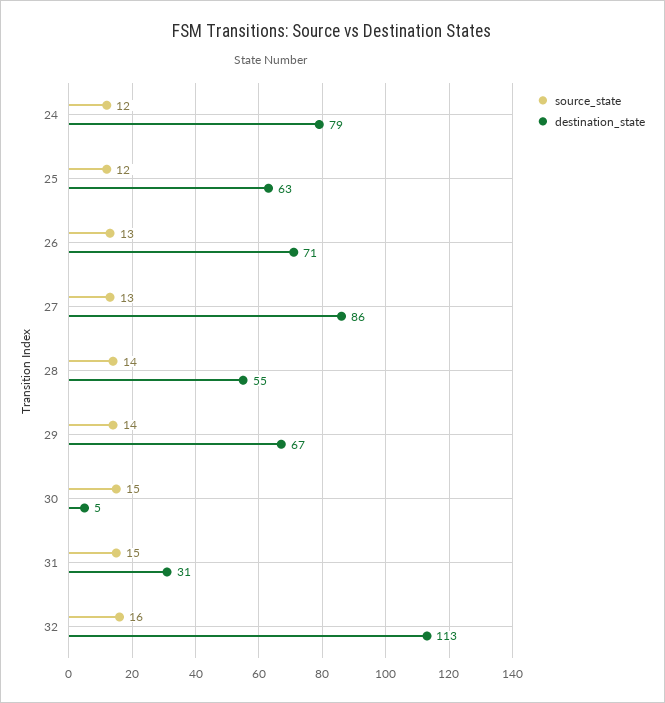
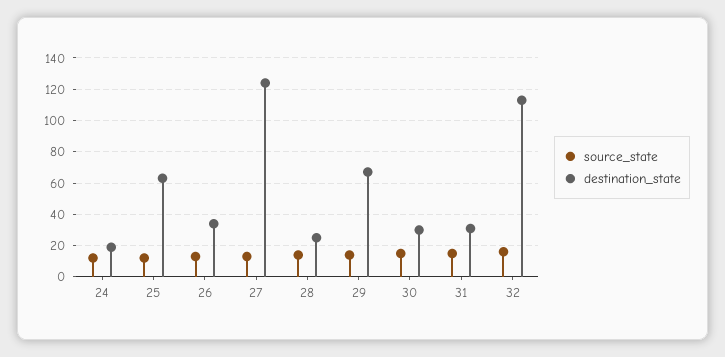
  {
    "source_state": {
      "24": 12,
      "25": 12,
      "26": 13,
      "27": 13,
      "28": 14,
      "29": 14,
      "30": 15,
      "31": 15,
      "32": 16
    },
    "destination_state": {
-     "24": 79,
+     "24": 20,
      "25": 63,
-     "26": 71,
+     "26": 35,
-     "27": 86,
+     "27": 125,
-     "28": 55,
+     "28": 25,
      "29": 67,
-     "30": 5,
+     "30": 30,
      "31": 31,
      "32": 113
    }
  }

